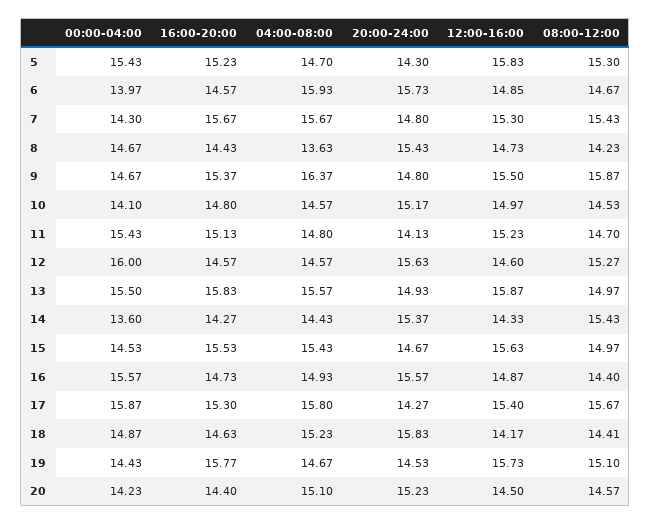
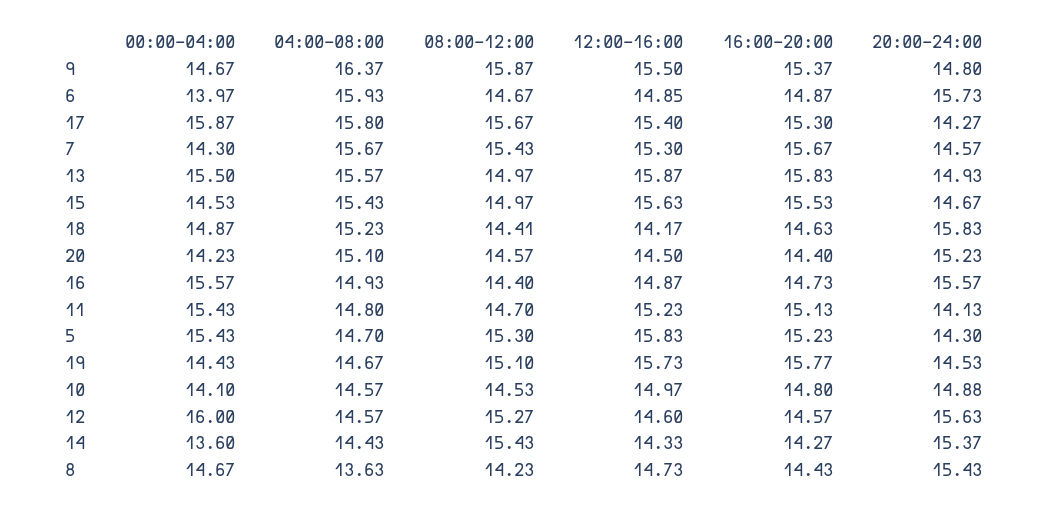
  {
    "00:00-04:00": {
      "5": 15.43,
      "6": 13.97,
      "7": 14.3,
      "8": 14.67,
      "9": 14.67,
      "10": 14.1,
      "11": 15.43,
      "12": 16,
      "13": 15.5,
      "14": 13.6,
      "15": 14.53,
      "16": 15.57,
      "17": 15.87,
      "18": 14.87,
      "19": 14.43,
      "20": 14.23
    },
    "16:00-20:00": {
      "5": 15.23,
-     "6": 14.57,
+     "6": 14.87,
      "7": 15.67,
      "8": 14.43,
      "9": 15.37,
      "10": 14.8,
      "11": 15.13,
      "12": 14.57,
      "13": 15.83,
      "14": 14.27,
      "15": 15.53,
      "16": 14.73,
      "17": 15.3,
      "18": 14.63,
      "19": 15.77,
      "20": 14.4
    },
    "04:00-08:00": {
      "5": 14.7,
      "6": 15.93,
      "7": 15.67,
      "8": 13.63,
      "9": 16.37,
      "10": 14.57,
      "11": 14.8,
      "12": 14.57,
      "13": 15.57,
      "14": 14.43,
      "15": 15.43,
      "16": 14.93,
      "17": 15.8,
      "18": 15.23,
      "19": 14.67,
      "20": 15.1
    },
    "20:00-24:00": {
      "5": 14.3,
      "6": 15.73,
-     "7": 14.8,
+     "7": 14.57,
      "8": 15.43,
      "9": 14.8,
-     "10": 15.17,
+     "10": 14.88,
      "11": 14.13,
      "12": 15.63,
      "13": 14.93,
      "14": 15.37,
      "15": 14.67,
      "16": 15.57,
      "17": 14.27,
      "18": 15.83,
      "19": 14.53,
      "20": 15.23
    },
    "12:00-16:00": {
      "5": 15.83,
      "6": 14.85,
      "7": 15.3,
      "8": 14.73,
      "9": 15.5,
      "10": 14.97,
      "11": 15.23,
      "12": 14.6,
      "13": 15.87,
      "14": 14.33,
      "15": 15.63,
      "16": 14.87,
      "17": 15.4,
      "18": 14.17,
      "19": 15.73,
      "20": 14.5
    },
    "08:00-12:00": {
      "5": 15.3,
      "6": 14.67,
      "7": 15.43,
      "8": 14.23,
      "9": 15.87,
      "10": 14.53,
      "11": 14.7,
      "12": 15.27,
      "13": 14.97,
      "14": 15.43,
      "15": 14.97,
      "16": 14.4,
      "17": 15.67,
      "18": 14.41,
      "19": 15.1,
      "20": 14.57
    }
  }

